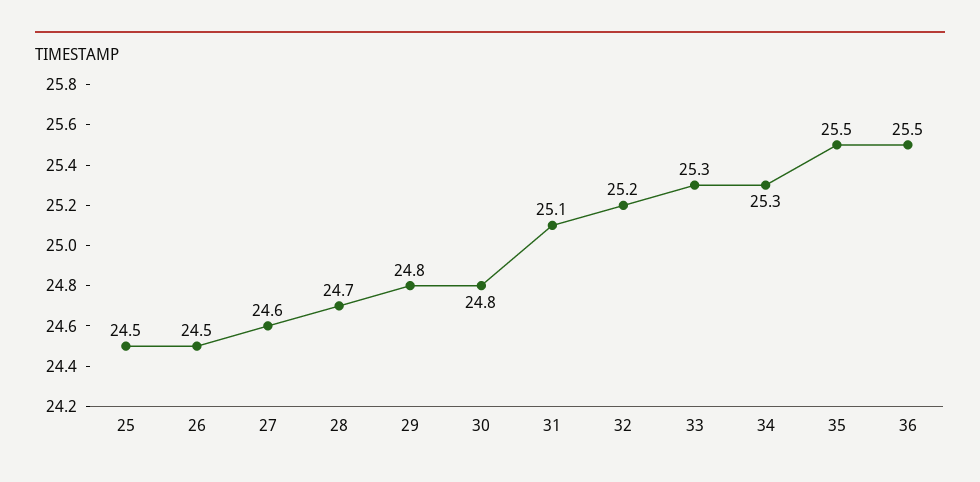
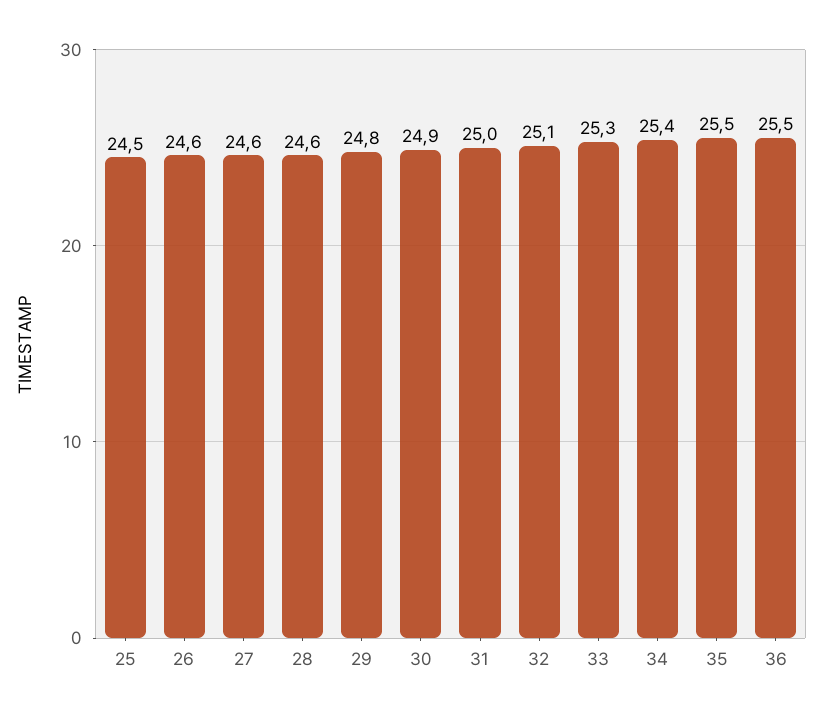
  {
    "25": 24.5,
-   "26": 24.5,
+   "26": 24.6,
    "27": 24.6,
-   "28": 24.7,
+   "28": 24.6,
    "29": 24.8,
-   "30": 24.8,
+   "30": 24.9,
-   "31": 25.1,
+   "31": 25,
-   "32": 25.2,
+   "32": 25.1,
    "33": 25.3,
-   "34": 25.3,
+   "34": 25.4,
    "35": 25.5,
    "36": 25.5
  }

